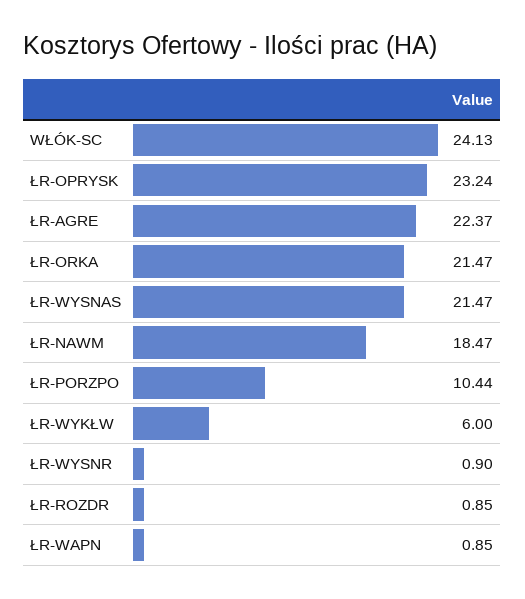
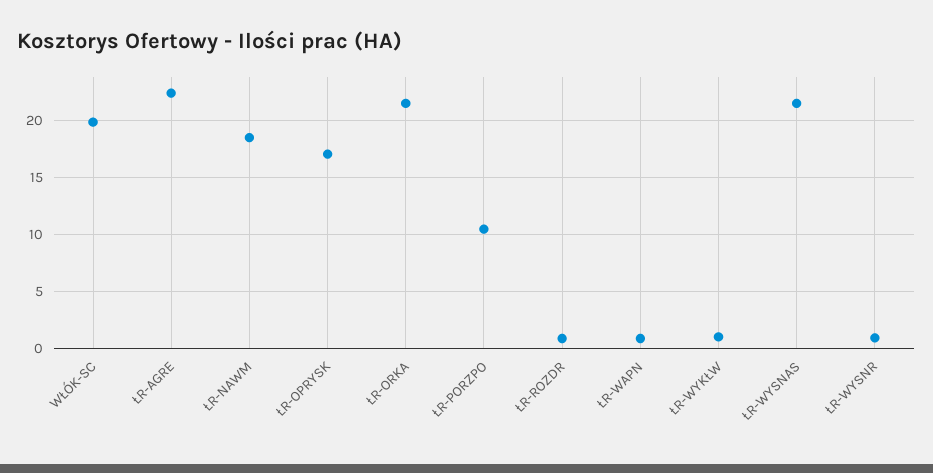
  {
-   "WŁÓK-SC": 24.13,
+   "WŁÓK-SC": 20,
-   "ŁR-OPRYSK": 23.24,
+   "ŁR-OPRYSK": 17,
    "ŁR-AGRE": 22.37,
    "ŁR-ORKA": 21.47,
    "ŁR-WYSNAS": 21.47,
    "ŁR-NAWM": 18.47,
    "ŁR-PORZPO": 10.44,
-   "ŁR-WYKŁW": 6,
+   "ŁR-WYKŁW": 1,
    "ŁR-WYSNR": 0.9,
    "ŁR-ROZDR": 0.85,
    "ŁR-WAPN": 0.85
  }

